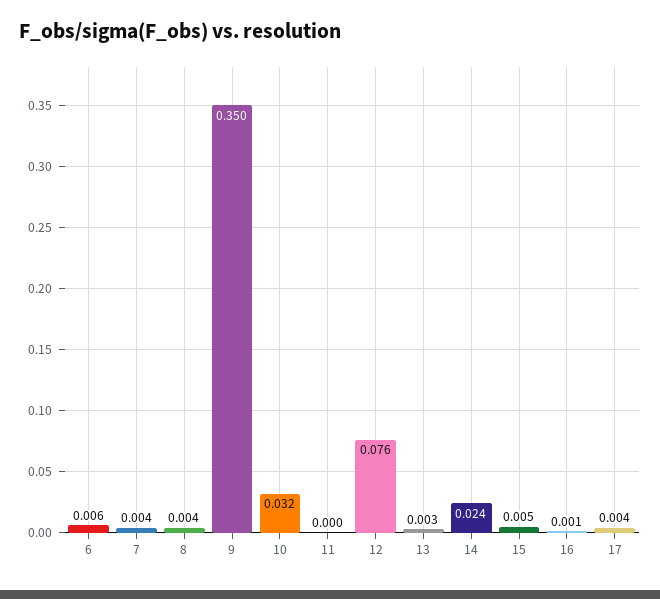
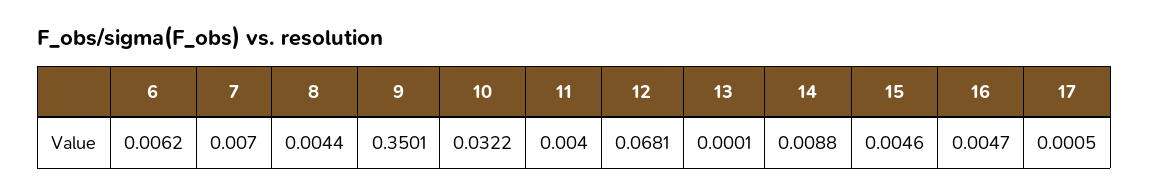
  {
    "6": 0.0062,
-   "7": 0.004,
+   "7": 0.007,
    "8": 0.0044,
    "9": 0.3501,
    "10": 0.0322,
-   "11": 0,
+   "11": 0.004,
-   "12": 0.076,
+   "12": 0.0681,
-   "13": 0.003,
+   "13": 0.0001,
-   "14": 0.024,
+   "14": 0.0088,
    "15": 0.0046,
-   "16": 0.001,
+   "16": 0.0047,
-   "17": 0.004
+   "17": 0.0005
  }

